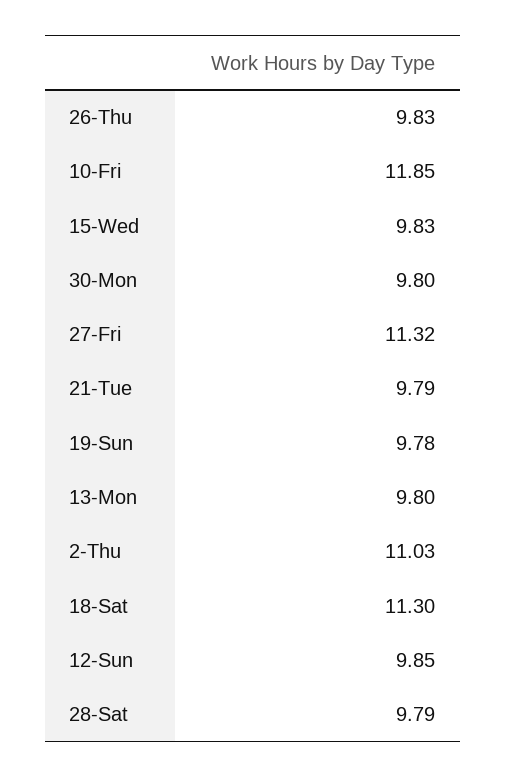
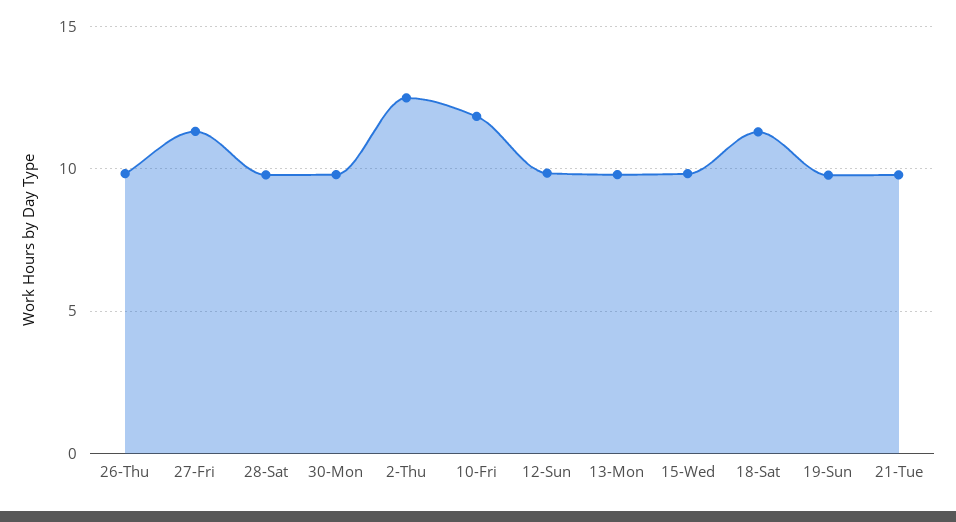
  {
    "26-Thu": 9.83,
    "10-Fri": 11.85,
    "15-Wed": 9.83,
    "30-Mon": 9.8,
    "27-Fri": 11.32,
    "21-Tue": 9.79,
    "19-Sun": 9.78,
    "13-Mon": 9.8,
-   "2-Thu": 11.03,
+   "2-Thu": 12.5,
    "18-Sat": 11.3,
    "12-Sun": 9.85,
    "28-Sat": 9.79
  }

